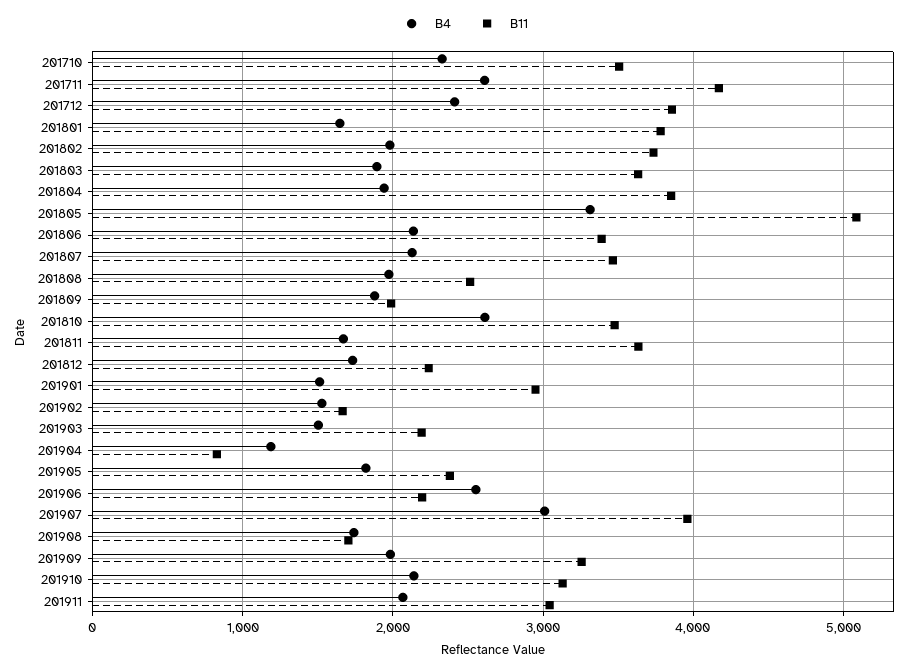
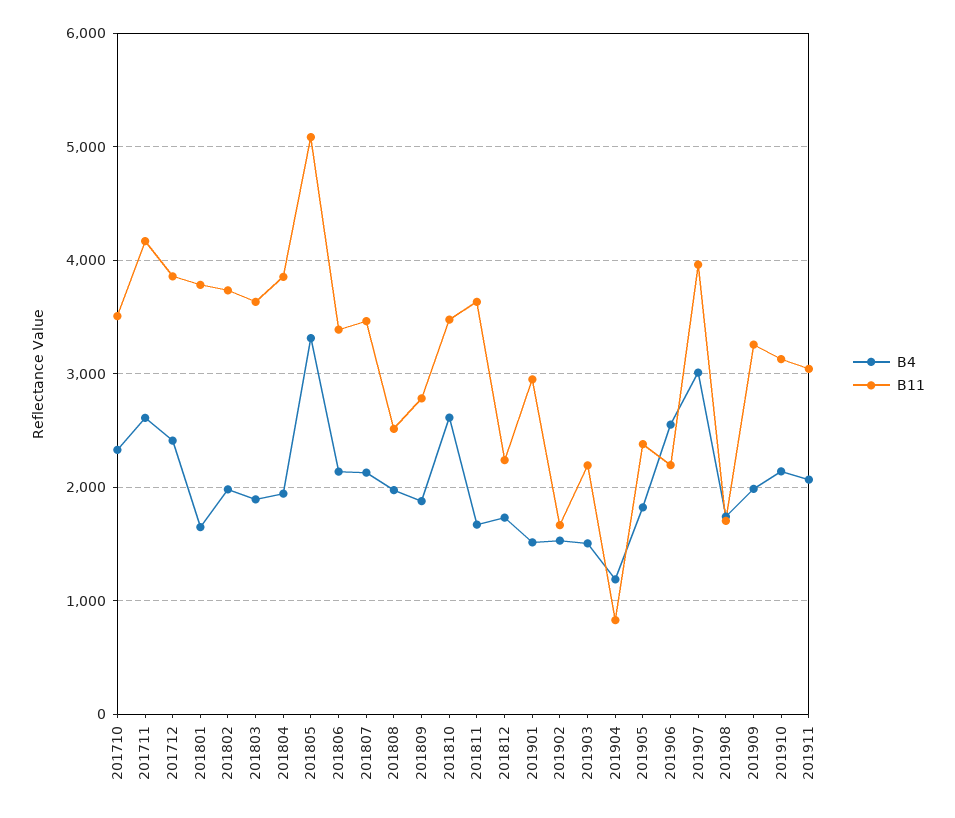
  {
    "B4": {
      "201710": 2300,
      "201711": 2600,
      "201712": 2400,
      "201801": 1600,
      "201802": 2000,
      "201803": 1900,
      "201804": 1900,
      "201805": 3300,
      "201806": 2100,
      "201807": 2100,
      "201808": 2000,
      "201809": 1900,
      "201810": 2600,
      "201811": 1700,
      "201812": 1700,
      "201901": 1500,
      "201902": 1500,
      "201903": 1500,
      "201904": 1200,
      "201905": 1800,
      "201906": 2600,
      "201907": 3000,
      "201908": 1700,
      "201909": 2000,
      "201910": 2100,
      "201911": 2100
    },
    "B11": {
      "201710": 3500,
      "201711": 4200,
      "201712": 3900,
      "201801": 3800,
      "201802": 3700,
      "201803": 3600,
      "201804": 3900,
      "201805": 5100,
      "201806": 3400,
      "201807": 3500,
      "201808": 2500,
-     "201809": 2000,
+     "201809": 2800,
      "201810": 3500,
      "201811": 3600,
      "201812": 2200,
      "201901": 2900,
      "201902": 1700,
      "201903": 2200,
      "201904": 800,
      "201905": 2400,
      "201906": 2200,
      "201907": 4000,
      "201908": 1700,
      "201909": 3300,
      "201910": 3100,
      "201911": 3000
    }
  }

